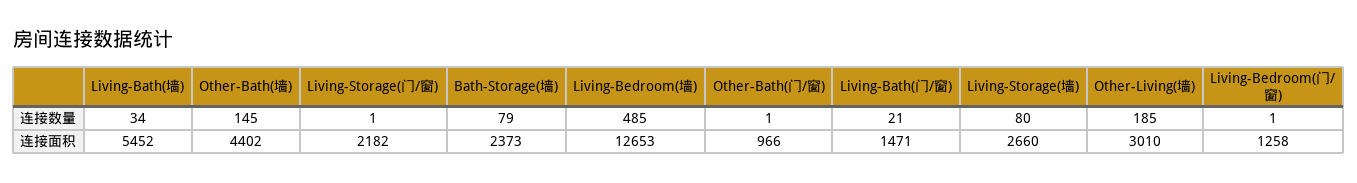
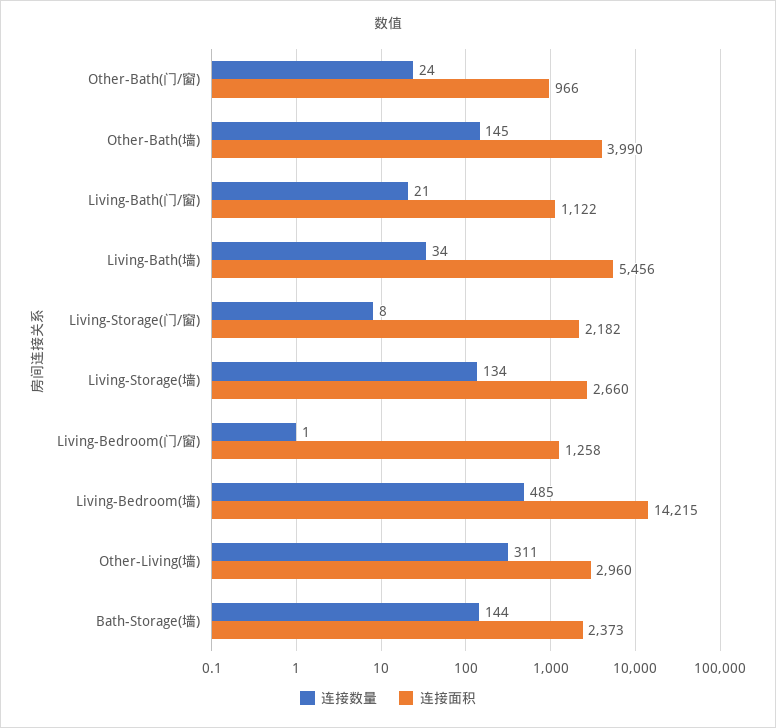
  {
    "连接数量": {
      "Living-Bath(墙)": 34,
      "Other-Bath(墙)": 145,
-     "Living-Storage(门/窗)": 1,
+     "Living-Storage(门/窗)": 8,
-     "Bath-Storage(墙)": 79,
+     "Bath-Storage(墙)": 144,
      "Living-Bedroom(墙)": 485,
-     "Other-Bath(门/窗)": 1,
+     "Other-Bath(门/窗)": 24,
      "Living-Bath(门/窗)": 21,
-     "Living-Storage(墙)": 80,
+     "Living-Storage(墙)": 134,
-     "Other-Living(墙)": 185,
+     "Other-Living(墙)": 311,
      "Living-Bedroom(门/窗)": 1
    },
    "连接面积": {
-     "Living-Bath(墙)": 5452,
+     "Living-Bath(墙)": 5456,
-     "Other-Bath(墙)": 4402,
+     "Other-Bath(墙)": 3990,
      "Living-Storage(门/窗)": 2182,
      "Bath-Storage(墙)": 2373,
-     "Living-Bedroom(墙)": 12653,
+     "Living-Bedroom(墙)": 14215,
      "Other-Bath(门/窗)": 966,
-     "Living-Bath(门/窗)": 1471,
+     "Living-Bath(门/窗)": 1122,
      "Living-Storage(墙)": 2660,
-     "Other-Living(墙)": 3010,
+     "Other-Living(墙)": 2960,
      "Living-Bedroom(门/窗)": 1258
    }
  }

